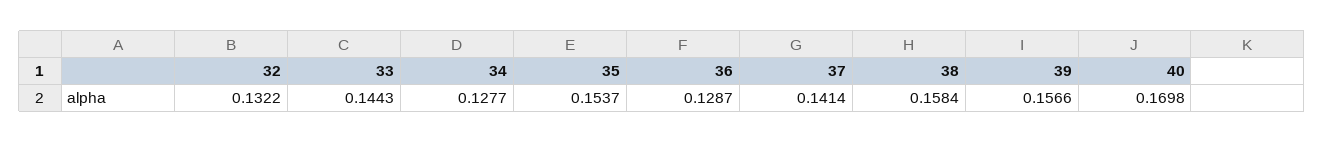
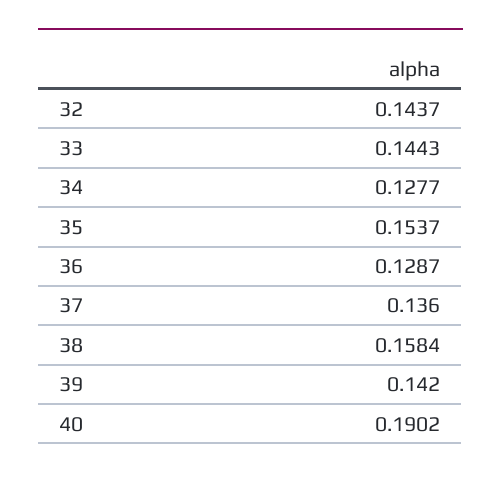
  {
-   "32": 0.1322,
+   "32": 0.1437,
    "33": 0.1443,
    "34": 0.1277,
    "35": 0.1537,
    "36": 0.1287,
-   "37": 0.1414,
+   "37": 0.136,
    "38": 0.1584,
-   "39": 0.1566,
+   "39": 0.142,
-   "40": 0.1698
+   "40": 0.1902
  }

